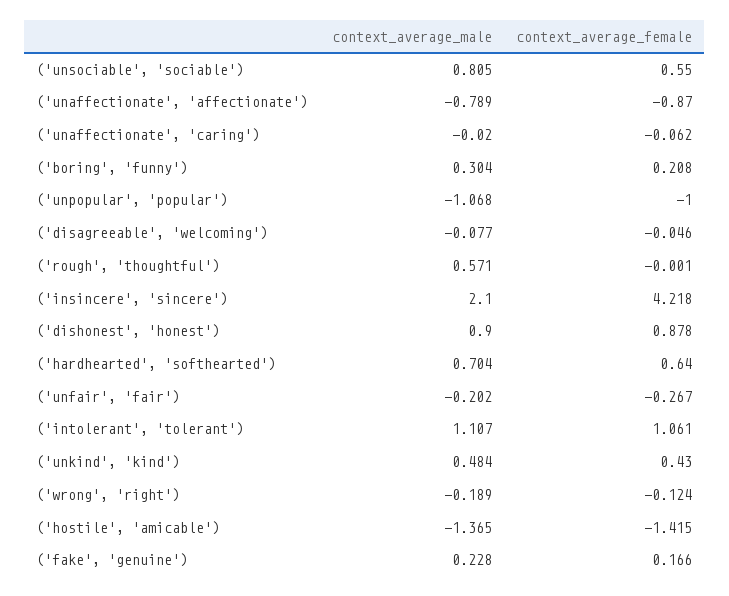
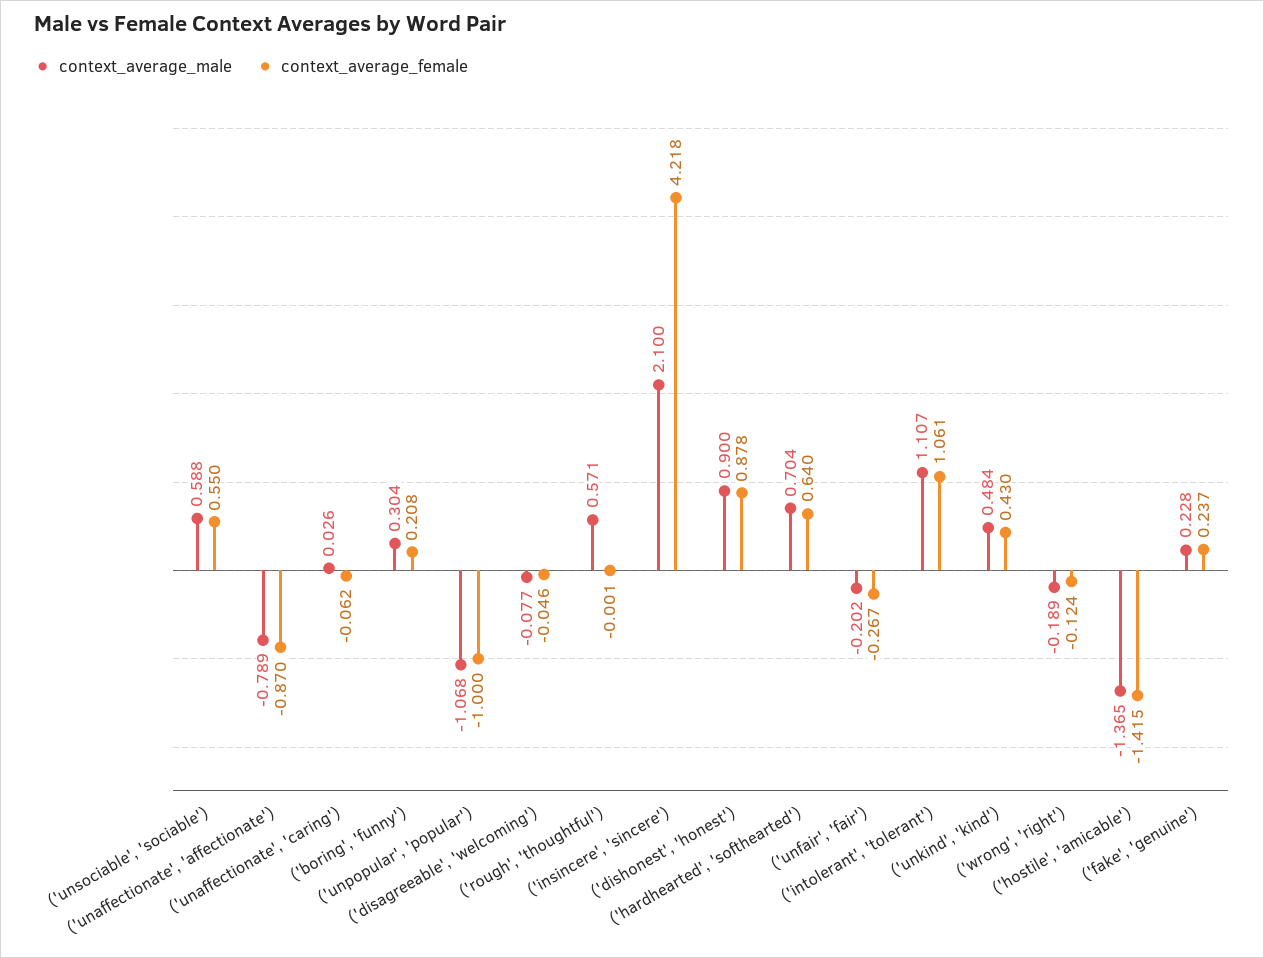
  {
    "context_average_male": {
-     "('unsociable', 'sociable')": 0.805,
+     "('unsociable', 'sociable')": 0.588,
      "('unaffectionate', 'affectionate')": -0.789,
-     "('unaffectionate', 'caring')": -0.02,
+     "('unaffectionate', 'caring')": 0.026,
      "('boring', 'funny')": 0.304,
      "('unpopular', 'popular')": -1.068,
      "('disagreeable', 'welcoming')": -0.077,
      "('rough', 'thoughtful')": 0.571,
      "('insincere', 'sincere')": 2.1,
      "('dishonest', 'honest')": 0.9,
      "('hardhearted', 'softhearted')": 0.704,
      "('unfair', 'fair')": -0.202,
      "('intolerant', 'tolerant')": 1.107,
      "('unkind', 'kind')": 0.484,
      "('wrong', 'right')": -0.189,
      "('hostile', 'amicable')": -1.365,
      "('fake', 'genuine')": 0.228
    },
    "context_average_female": {
      "('unsociable', 'sociable')": 0.55,
      "('unaffectionate', 'affectionate')": -0.87,
      "('unaffectionate', 'caring')": -0.062,
      "('boring', 'funny')": 0.208,
      "('unpopular', 'popular')": -1,
      "('disagreeable', 'welcoming')": -0.046,
      "('rough', 'thoughtful')": -0.001,
      "('insincere', 'sincere')": 4.218,
      "('dishonest', 'honest')": 0.878,
      "('hardhearted', 'softhearted')": 0.64,
      "('unfair', 'fair')": -0.267,
      "('intolerant', 'tolerant')": 1.061,
      "('unkind', 'kind')": 0.43,
      "('wrong', 'right')": -0.124,
      "('hostile', 'amicable')": -1.415,
-     "('fake', 'genuine')": 0.166
+     "('fake', 'genuine')": 0.237
    }
  }

